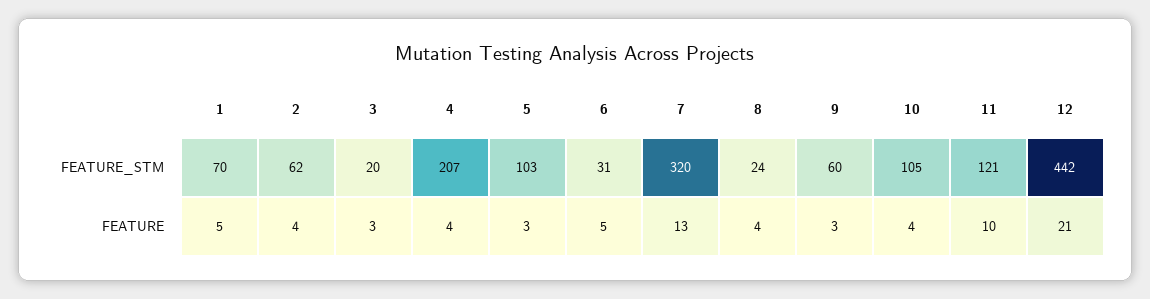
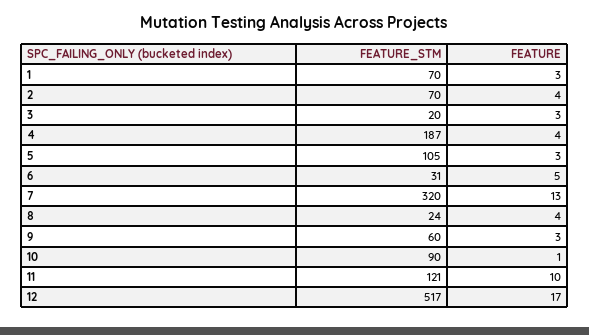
  {
    "1": {
      "FEATURE_STM": 70,
-     "FEATURE": 5
+     "FEATURE": 3
    },
    "2": {
-     "FEATURE_STM": 62,
+     "FEATURE_STM": 70,
      "FEATURE": 4
    },
    "3": {
      "FEATURE_STM": 20,
      "FEATURE": 3
    },
    "4": {
-     "FEATURE_STM": 207,
+     "FEATURE_STM": 187,
      "FEATURE": 4
    },
    "5": {
-     "FEATURE_STM": 103,
+     "FEATURE_STM": 105,
      "FEATURE": 3
    },
    "6": {
      "FEATURE_STM": 31,
      "FEATURE": 5
    },
    "7": {
      "FEATURE_STM": 320,
      "FEATURE": 13
    },
    "8": {
      "FEATURE_STM": 24,
      "FEATURE": 4
    },
    "9": {
      "FEATURE_STM": 60,
      "FEATURE": 3
    },
    "10": {
-     "FEATURE_STM": 105,
+     "FEATURE_STM": 90,
-     "FEATURE": 4
+     "FEATURE": 1
    },
    "11": {
      "FEATURE_STM": 121,
      "FEATURE": 10
    },
    "12": {
-     "FEATURE_STM": 442,
+     "FEATURE_STM": 517,
-     "FEATURE": 21
+     "FEATURE": 17
    }
  }

